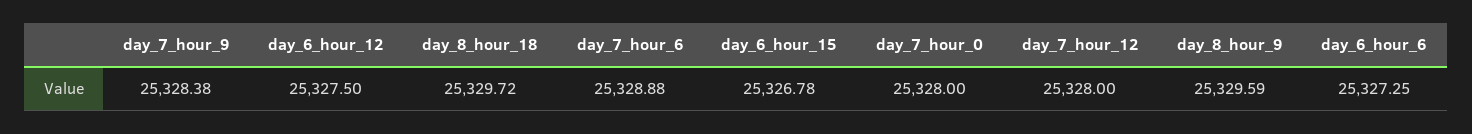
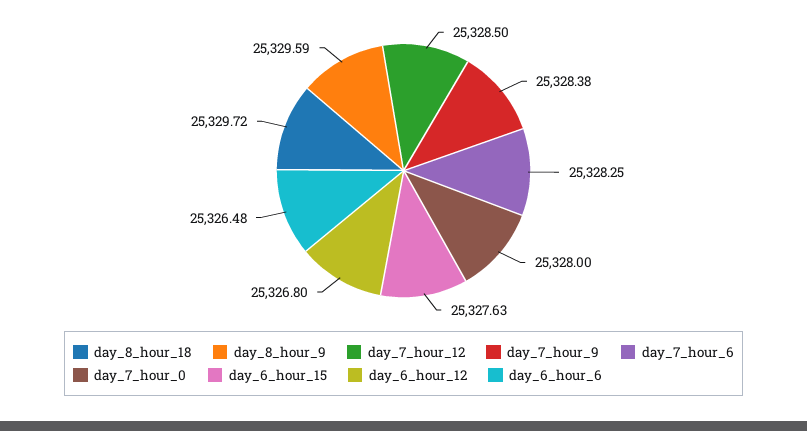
  {
    "day_7_hour_9": 25328.38,
-   "day_6_hour_12": 25327.5,
+   "day_6_hour_12": 25326.8,
    "day_8_hour_18": 25329.72,
-   "day_7_hour_6": 25328.88,
+   "day_7_hour_6": 25328.25,
-   "day_6_hour_15": 25326.78,
+   "day_6_hour_15": 25327.63,
    "day_7_hour_0": 25328,
-   "day_7_hour_12": 25328,
+   "day_7_hour_12": 25328.5,
    "day_8_hour_9": 25329.59,
-   "day_6_hour_6": 25327.25
+   "day_6_hour_6": 25326.48
  }

